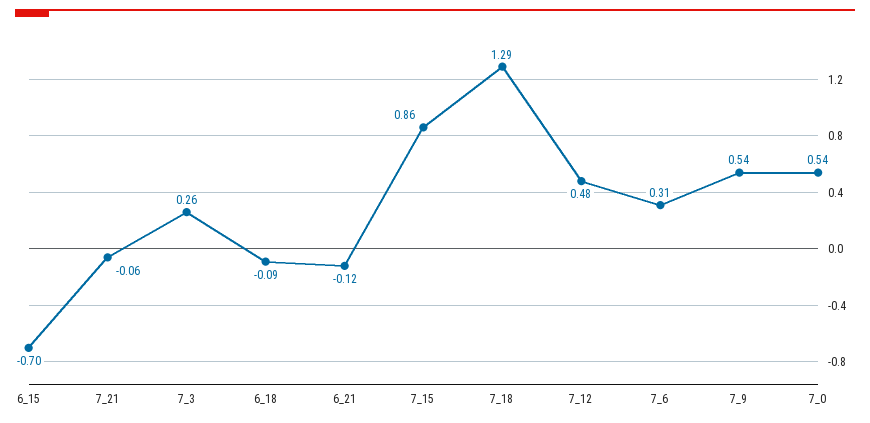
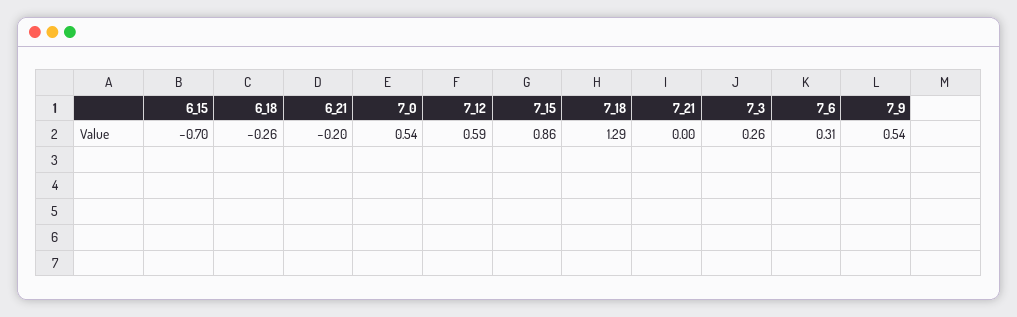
  {
    "6_15": -0.7,
-   "7_21": -0.06,
+   "7_21": 0,
    "7_3": 0.26,
-   "6_18": -0.09,
+   "6_18": -0.26,
-   "6_21": -0.12,
+   "6_21": -0.2,
    "7_15": 0.86,
    "7_18": 1.29,
-   "7_12": 0.48,
+   "7_12": 0.59,
    "7_6": 0.31,
    "7_9": 0.54,
    "7_0": 0.54
  }

